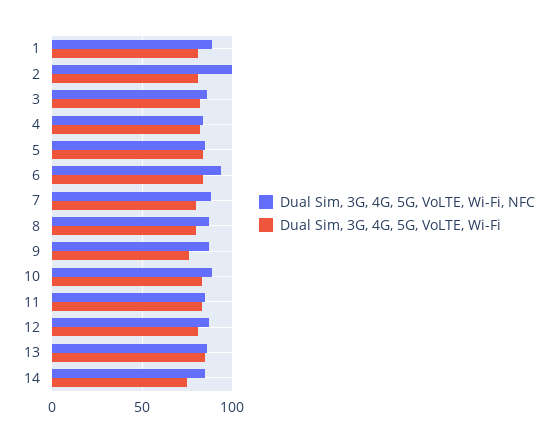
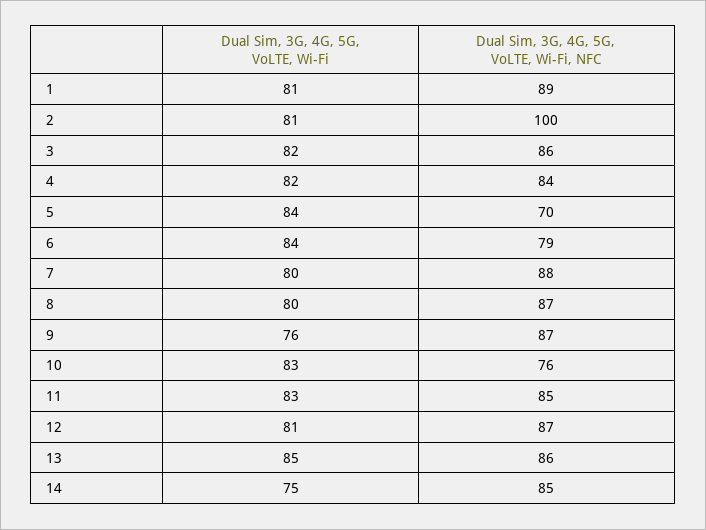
  {
    "Dual Sim, 3G, 4G, 5G, VoLTE, Wi-Fi, NFC": {
      "1": 89,
      "2": 100,
      "3": 86,
      "4": 84,
-     "5": 85,
+     "5": 70,
-     "6": 95,
+     "6": 79,
      "7": 88,
      "8": 87,
      "9": 87,
-     "10": 90,
+     "10": 76,
      "11": 85,
      "12": 87,
      "13": 86,
      "14": 85
    },
    "Dual Sim, 3G, 4G, 5G, VoLTE, Wi-Fi": {
      "1": 81,
      "2": 81,
      "3": 82,
      "4": 82,
      "5": 84,
      "6": 84,
      "7": 80,
      "8": 80,
      "9": 76,
      "10": 83,
      "11": 83,
      "12": 81,
      "13": 85,
      "14": 75
    }
  }

